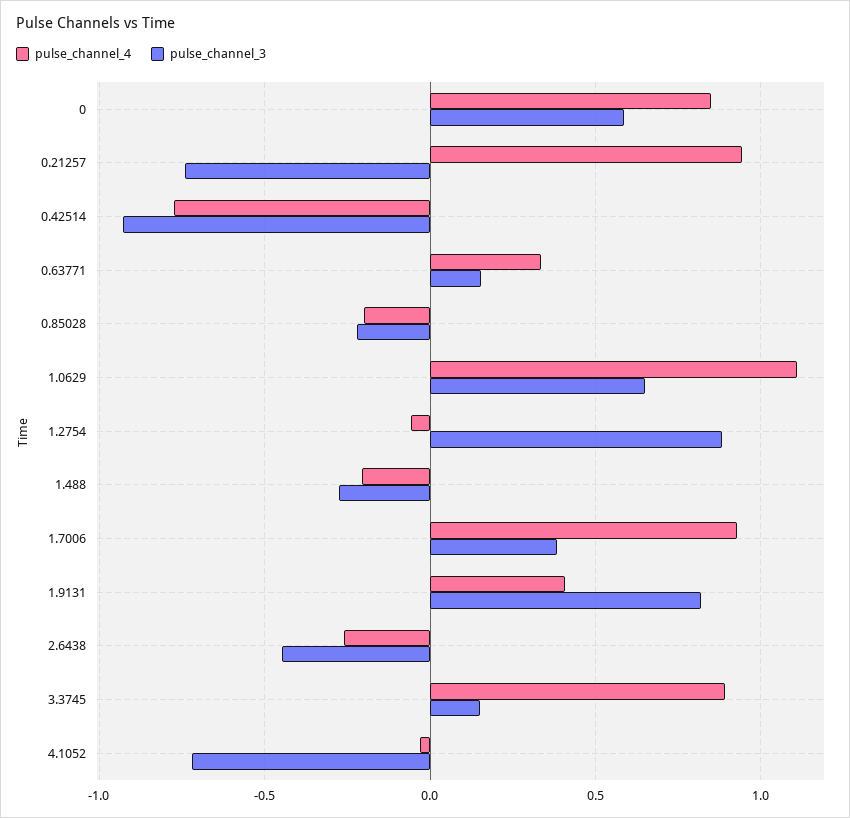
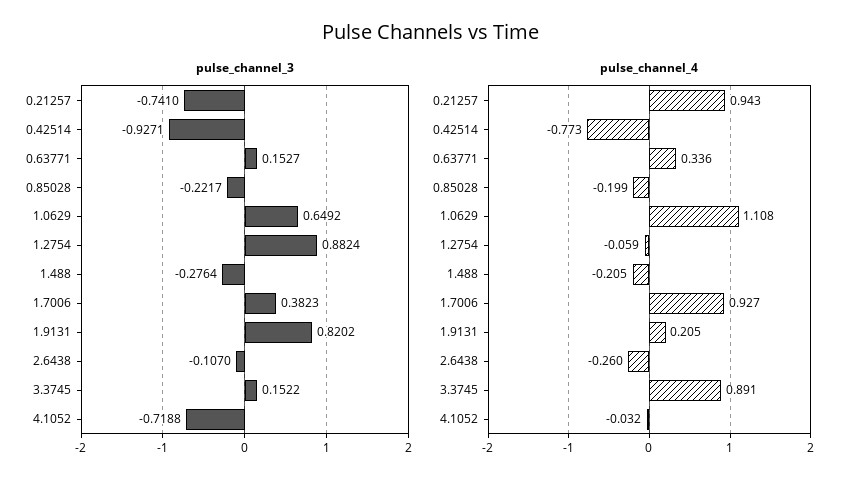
  {
    "pulse_channel_4": {
-     "0": 0.85,
      "0.21257": 0.943,
      "0.42514": -0.773,
      "0.63771": 0.336,
      "0.85028": -0.199,
      "1.0629": 1.108,
      "1.2754": -0.059,
      "1.488": -0.205,
      "1.7006": 0.927,
-     "1.9131": 0.4,
+     "1.9131": 0.205,
      "2.6438": -0.26,
      "3.3745": 0.891,
      "4.1052": -0.032
    },
    "pulse_channel_3": {
-     "0": 0.6,
      "0.21257": -0.741,
      "0.42514": -0.9271,
      "0.63771": 0.1527,
      "0.85028": -0.2217,
      "1.0629": 0.6492,
      "1.2754": 0.8824,
      "1.488": -0.2764,
      "1.7006": 0.3823,
      "1.9131": 0.8202,
-     "2.6438": -0.45,
+     "2.6438": -0.107,
      "3.3745": 0.1522,
      "4.1052": -0.7188
    }
  }

